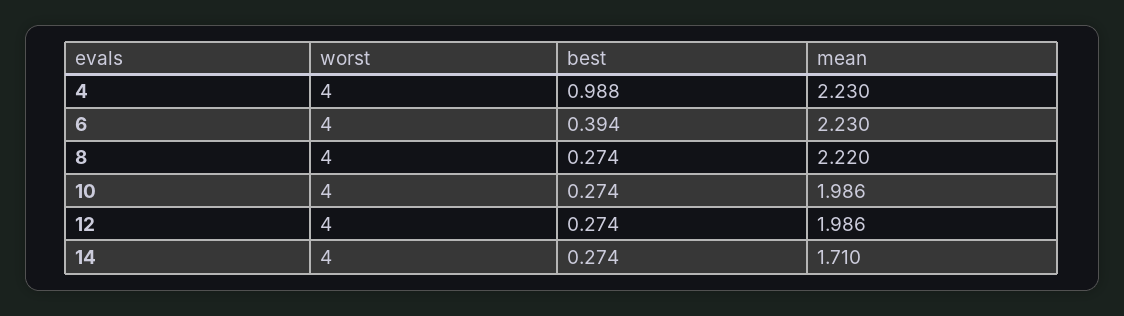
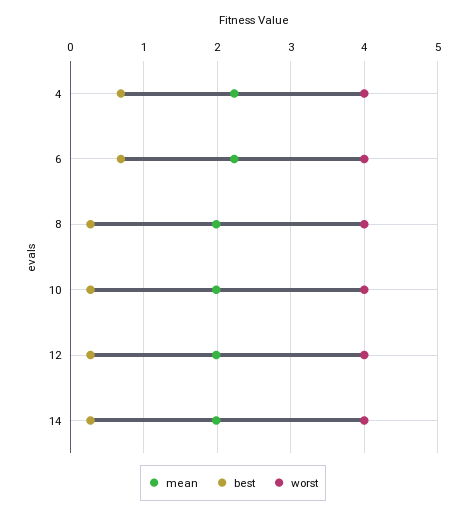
  {
    "worst": {
      "4": 4,
      "6": 4,
      "8": 4,
      "10": 4,
      "12": 4,
      "14": 4
    },
    "best": {
-     "4": 0.988,
+     "4": 0.7,
-     "6": 0.394,
+     "6": 0.7,
      "8": 0.274,
      "10": 0.274,
      "12": 0.274,
      "14": 0.274
    },
    "mean": {
      "4": 2.23,
      "6": 2.23,
-     "8": 2.22,
+     "8": 2,
      "10": 1.986,
      "12": 1.986,
-     "14": 1.71
+     "14": 2
    }
  }

